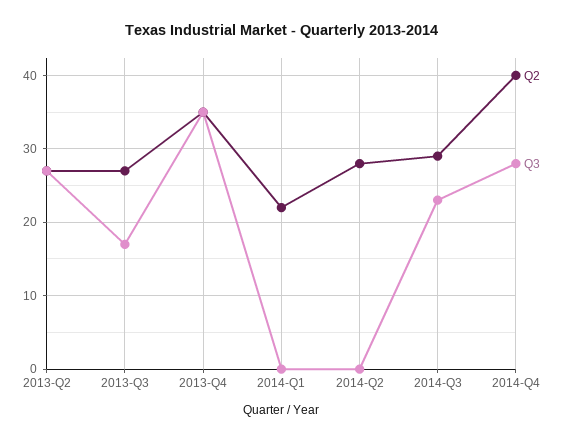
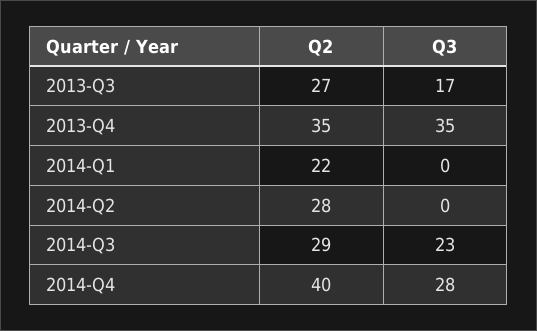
  {
    "Q2": {
-     "2013-Q2": 27,
      "2013-Q3": 27,
      "2013-Q4": 35,
      "2014-Q1": 22,
      "2014-Q2": 28,
      "2014-Q3": 29,
      "2014-Q4": 40
    },
    "Q3": {
-     "2013-Q2": 27,
      "2013-Q3": 17,
      "2013-Q4": 35,
      "2014-Q1": 0,
      "2014-Q2": 0,
      "2014-Q3": 23,
      "2014-Q4": 28
    }
  }

